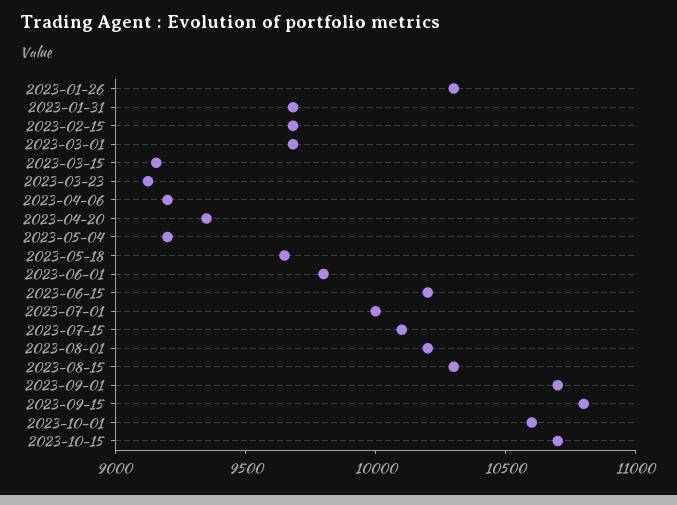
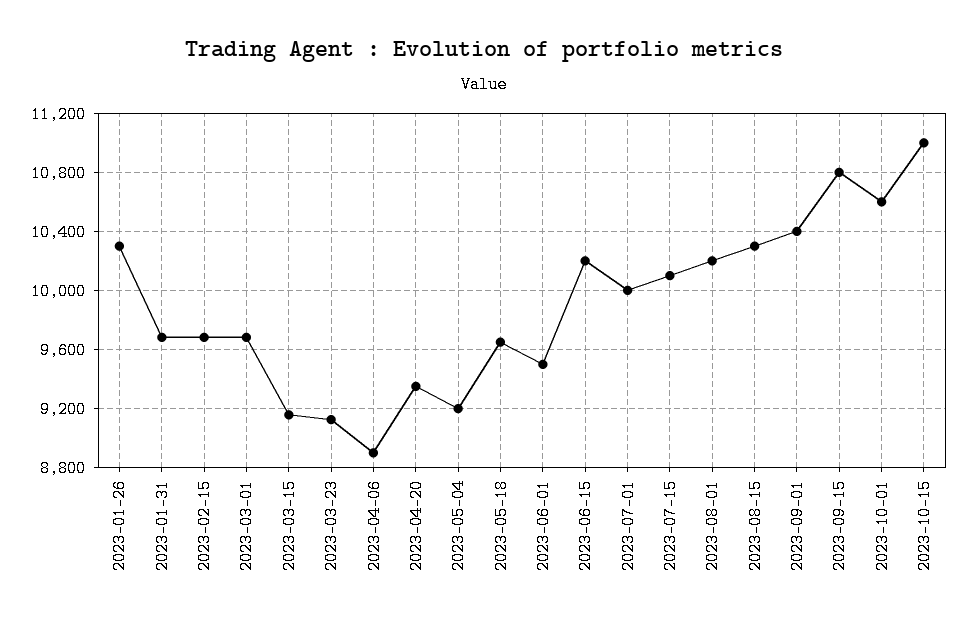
  {
    "2023-01-26": 10300,
    "2023-01-31": 9700,
    "2023-02-15": 9700,
    "2023-03-01": 9700,
    "2023-03-15": 9150,
    "2023-03-23": 9150,
-   "2023-04-06": 9200,
+   "2023-04-06": 8900,
    "2023-04-20": 9350,
    "2023-05-04": 9200,
    "2023-05-18": 9650,
-   "2023-06-01": 9800,
+   "2023-06-01": 9500,
    "2023-06-15": 10200,
    "2023-07-01": 10000,
    "2023-07-15": 10100,
    "2023-08-01": 10200,
    "2023-08-15": 10300,
-   "2023-09-01": 10700,
+   "2023-09-01": 10400,
    "2023-09-15": 10800,
    "2023-10-01": 10600,
-   "2023-10-15": 10700
+   "2023-10-15": 11000
  }

